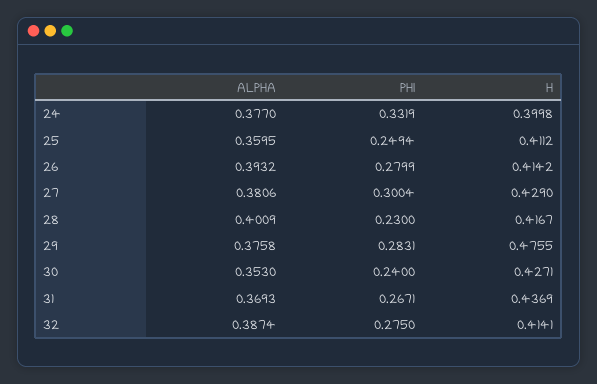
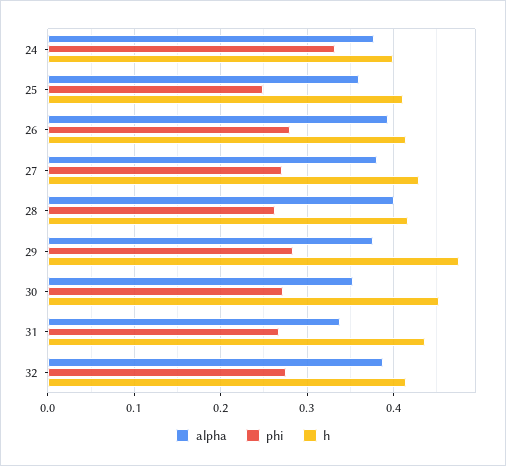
  {
    "ALPHA": {
      "24": 0.377,
      "25": 0.3595,
      "26": 0.3932,
      "27": 0.3806,
      "28": 0.4009,
      "29": 0.3758,
      "30": 0.353,
-     "31": 0.3693,
+     "31": 0.34,
      "32": 0.3874
    },
    "PHI": {
      "24": 0.3319,
      "25": 0.2494,
      "26": 0.2799,
-     "27": 0.3004,
+     "27": 0.27,
-     "28": 0.23,
+     "28": 0.26,
      "29": 0.2831,
-     "30": 0.24,
+     "30": 0.27,
      "31": 0.2671,
      "32": 0.275
    },
    "H": {
      "24": 0.3998,
      "25": 0.4112,
      "26": 0.4142,
      "27": 0.429,
      "28": 0.4167,
      "29": 0.4755,
-     "30": 0.4271,
+     "30": 0.45,
      "31": 0.4369,
      "32": 0.4141
    }
  }

